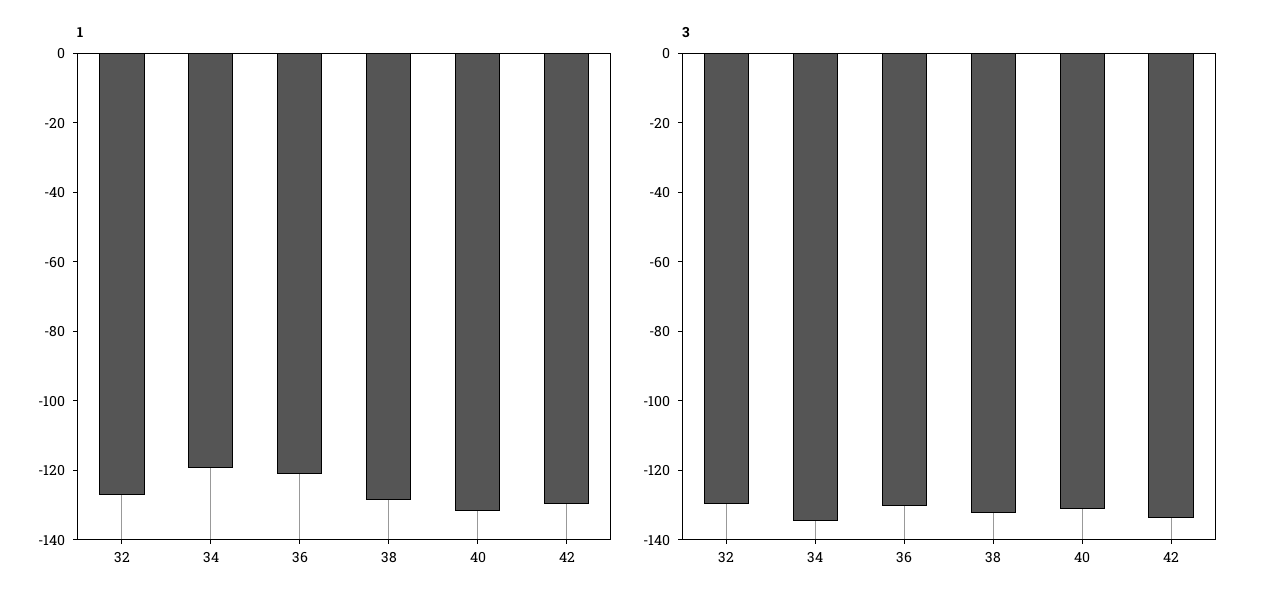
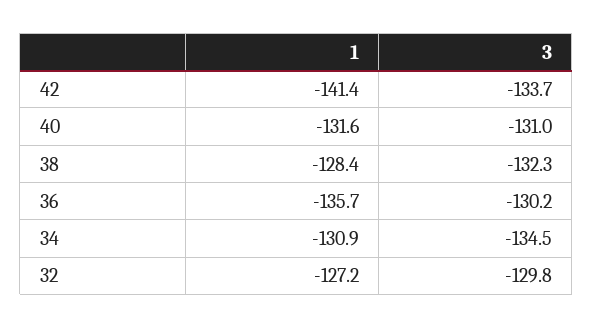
  {
    "1": {
      "32": -127.2,
-     "34": -120,
+     "34": -130.9,
-     "36": -120,
+     "36": -135.7,
      "38": -128.4,
      "40": -131.6,
-     "42": -130
+     "42": -141.4
    },
    "3": {
      "32": -129.8,
      "34": -134.5,
      "36": -130.2,
      "38": -132.3,
      "40": -131,
      "42": -133.7
    }
  }

